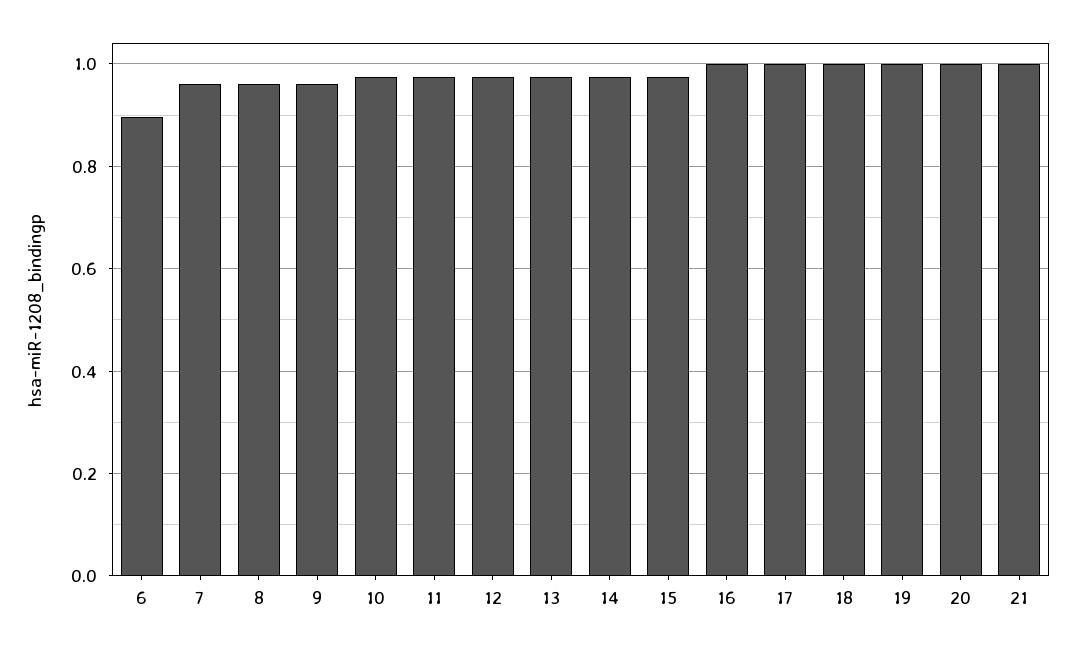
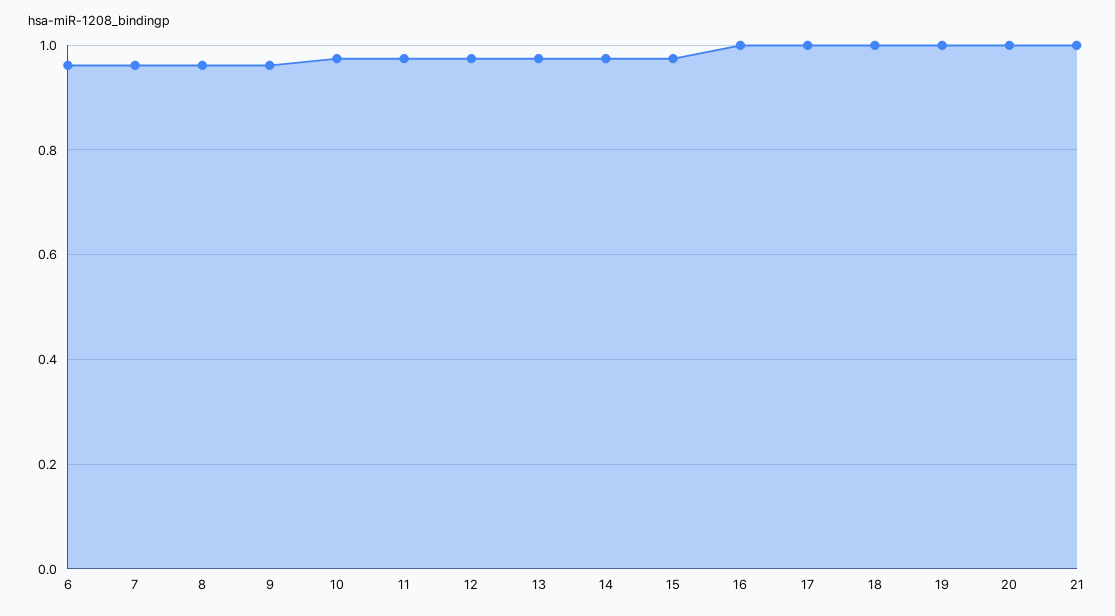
  {
-   "6": 0.9,
+   "6": 0.96,
    "7": 0.96,
    "8": 0.96,
    "9": 0.96,
    "10": 0.98,
    "11": 0.98,
    "12": 0.98,
    "13": 0.98,
    "14": 0.98,
    "15": 0.98,
    "16": 1,
    "17": 1,
    "18": 1,
    "19": 1,
    "20": 1,
    "21": 1
  }

